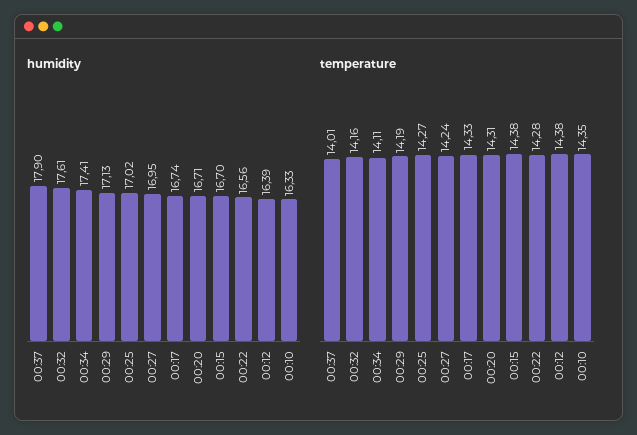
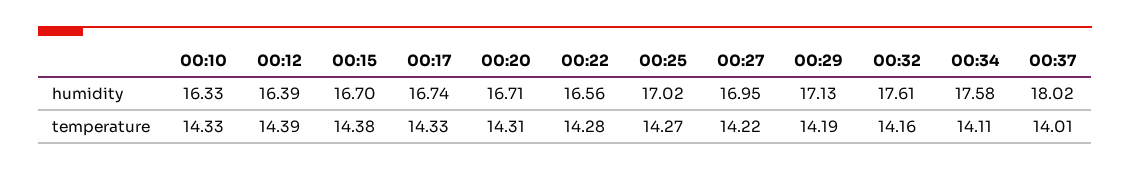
  {
    "humidity": {
-     "00:37": 17.9,
+     "00:37": 18.02,
      "00:32": 17.61,
-     "00:34": 17.41,
+     "00:34": 17.58,
      "00:29": 17.13,
      "00:25": 17.02,
      "00:27": 16.95,
      "00:17": 16.74,
      "00:20": 16.71,
      "00:15": 16.7,
      "00:22": 16.56,
      "00:12": 16.39,
      "00:10": 16.33
    },
    "temperature": {
      "00:37": 14.01,
      "00:32": 14.16,
      "00:34": 14.11,
      "00:29": 14.19,
      "00:25": 14.27,
-     "00:27": 14.24,
+     "00:27": 14.22,
      "00:17": 14.33,
      "00:20": 14.31,
      "00:15": 14.38,
      "00:22": 14.28,
-     "00:12": 14.38,
+     "00:12": 14.39,
-     "00:10": 14.35
+     "00:10": 14.33
    }
  }

